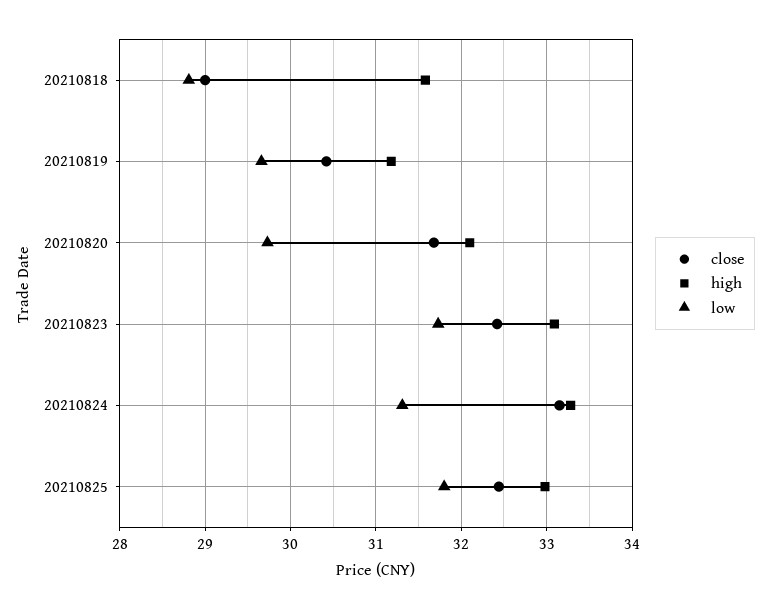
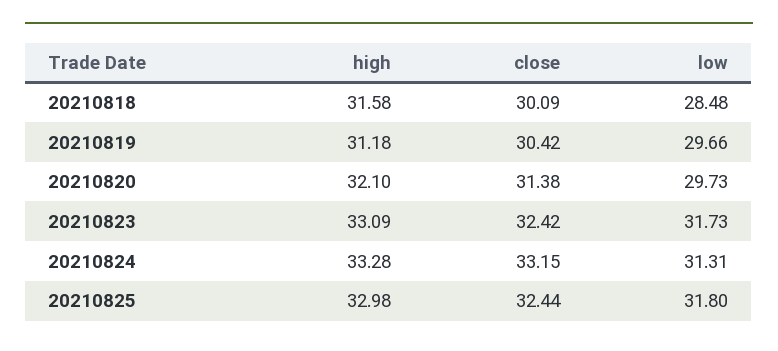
  {
    "close": {
-     "20210818": 29,
+     "20210818": 30.09,
      "20210819": 30.42,
-     "20210820": 31.7,
+     "20210820": 31.38,
      "20210823": 32.42,
      "20210824": 33.15,
      "20210825": 32.44
    },
    "high": {
      "20210818": 31.58,
      "20210819": 31.18,
      "20210820": 32.1,
      "20210823": 33.09,
      "20210824": 33.28,
      "20210825": 32.98
    },
    "low": {
-     "20210818": 28.8,
+     "20210818": 28.48,
      "20210819": 29.66,
      "20210820": 29.73,
      "20210823": 31.73,
      "20210824": 31.31,
      "20210825": 31.8
    }
  }

